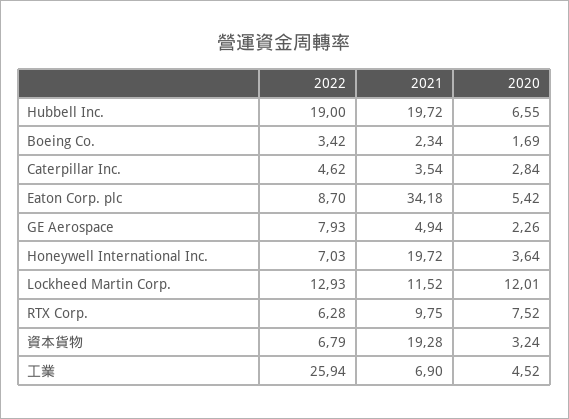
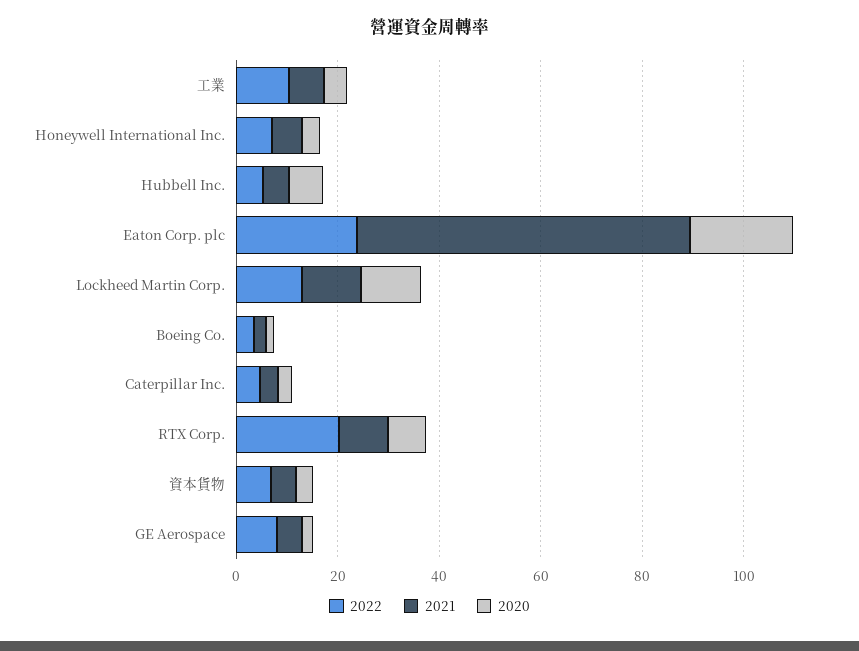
  {
    "2022": {
-     "Hubbell Inc.": 19,
+     "Hubbell Inc.": 5,
      "Boeing Co.": 3.42,
      "Caterpillar Inc.": 4.62,
-     "Eaton Corp. plc": 8.7,
+     "Eaton Corp. plc": 25,
      "GE Aerospace": 7.93,
      "Honeywell International Inc.": 7.03,
      "Lockheed Martin Corp.": 12.93,
-     "RTX Corp.": 6.28,
+     "RTX Corp.": 20,
      "資本貨物": 6.79,
-     "工業": 25.94
+     "工業": 10
    },
    "2021": {
-     "Hubbell Inc.": 19.72,
+     "Hubbell Inc.": 5,
      "Boeing Co.": 2.34,
      "Caterpillar Inc.": 3.54,
-     "Eaton Corp. plc": 34.18,
+     "Eaton Corp. plc": 65,
      "GE Aerospace": 4.94,
-     "Honeywell International Inc.": 19.72,
+     "Honeywell International Inc.": 5,
      "Lockheed Martin Corp.": 11.52,
      "RTX Corp.": 9.75,
-     "資本貨物": 19.28,
+     "資本貨物": 5,
      "工業": 6.9
    },
    "2020": {
      "Hubbell Inc.": 6.55,
      "Boeing Co.": 1.69,
      "Caterpillar Inc.": 2.84,
-     "Eaton Corp. plc": 5.42,
+     "Eaton Corp. plc": 20,
      "GE Aerospace": 2.26,
      "Honeywell International Inc.": 3.64,
      "Lockheed Martin Corp.": 12.01,
      "RTX Corp.": 7.52,
      "資本貨物": 3.24,
      "工業": 4.52
    }
  }

